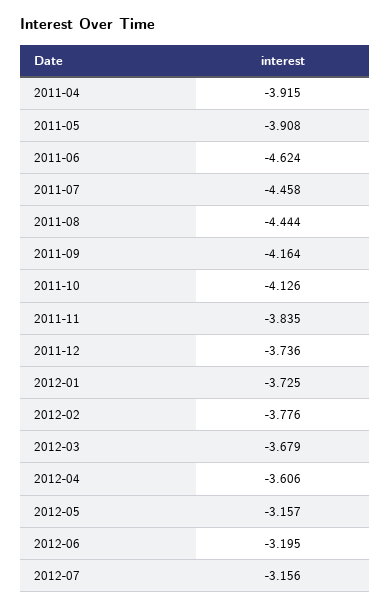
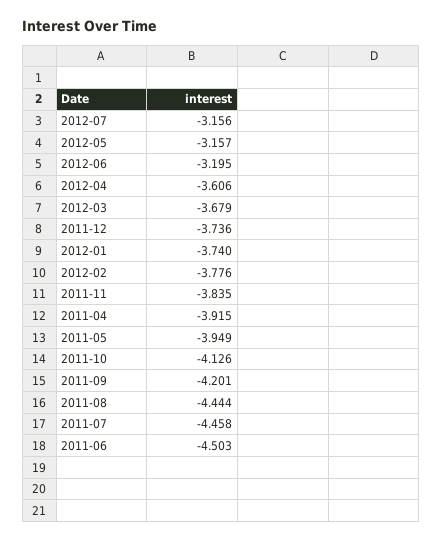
  {
    "2011-04": -3.915,
-   "2011-05": -3.908,
+   "2011-05": -3.949,
-   "2011-06": -4.624,
+   "2011-06": -4.503,
    "2011-07": -4.458,
    "2011-08": -4.444,
-   "2011-09": -4.164,
+   "2011-09": -4.201,
    "2011-10": -4.126,
    "2011-11": -3.835,
    "2011-12": -3.736,
-   "2012-01": -3.725,
+   "2012-01": -3.74,
    "2012-02": -3.776,
    "2012-03": -3.679,
    "2012-04": -3.606,
    "2012-05": -3.157,
    "2012-06": -3.195,
    "2012-07": -3.156
  }

